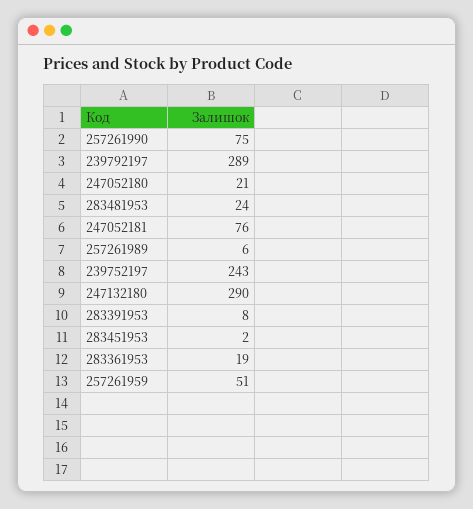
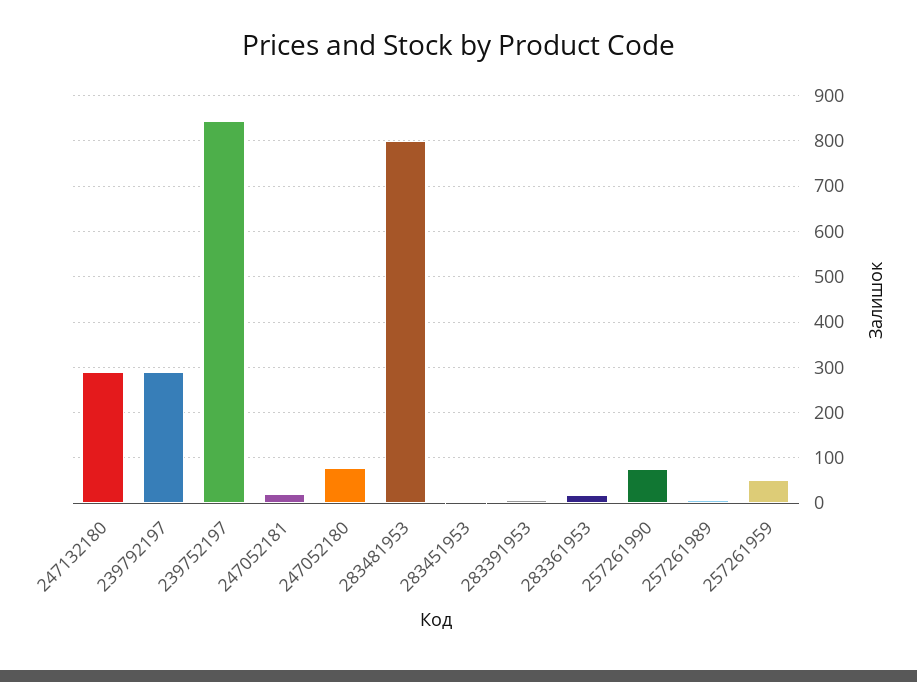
  {
    "257261990": 75,
    "239792197": 289,
-   "247052180": 21,
+   "247052180": 80,
-   "283481953": 24,
+   "283481953": 800,
-   "247052181": 76,
+   "247052181": 20,
    "257261989": 6,
-   "239752197": 243,
+   "239752197": 840,
    "247132180": 290,
    "283391953": 8,
    "283451953": 2,
    "283361953": 19,
    "257261959": 51
  }

